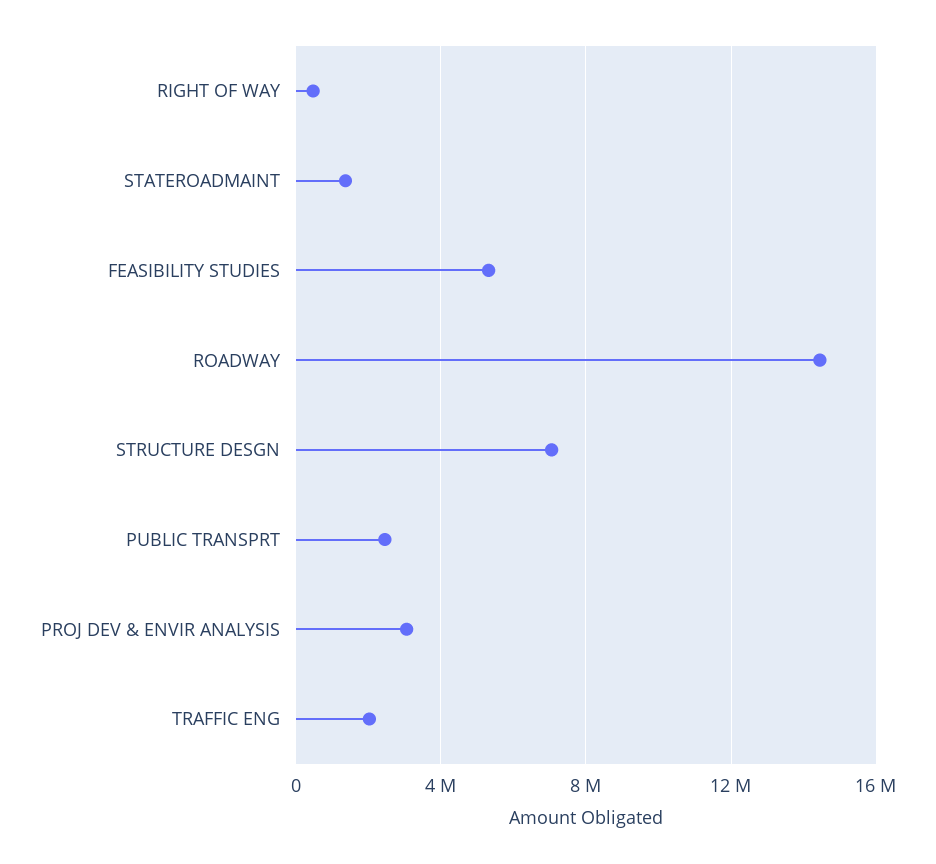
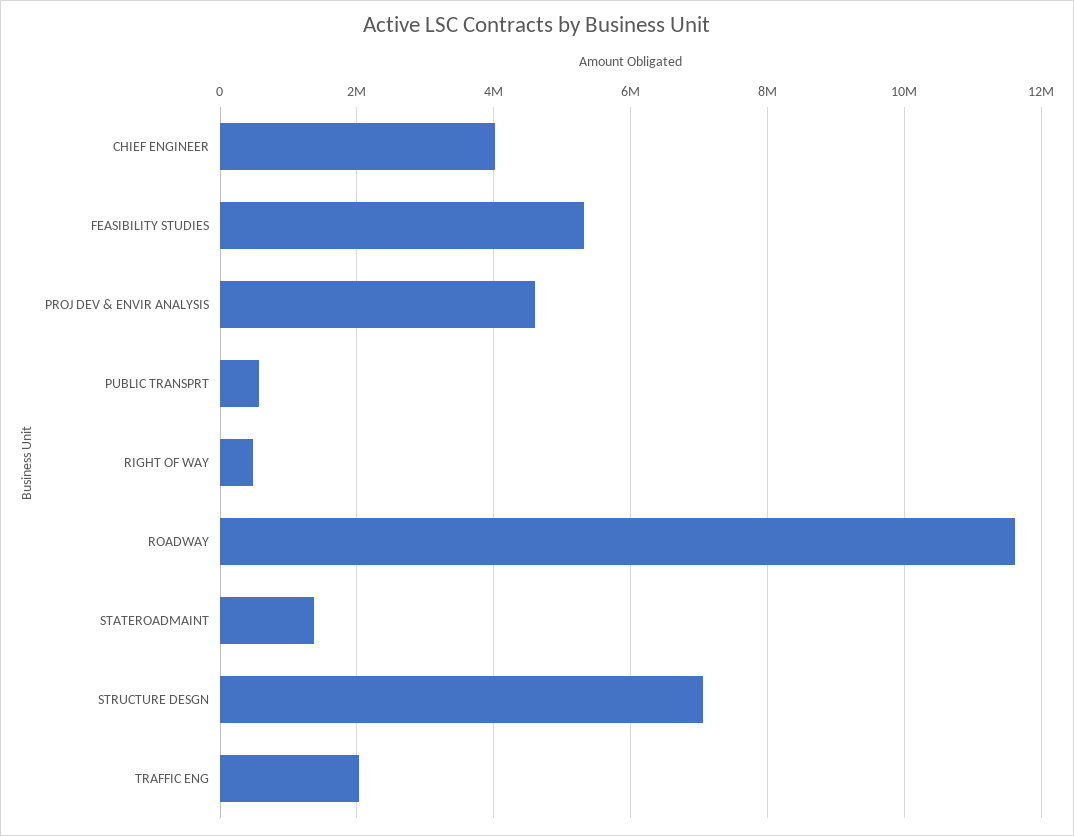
  {
    "RIGHT OF WAY": 400000,
    "STATEROADMAINT": 1400000,
    "FEASIBILITY STUDIES": 5400000,
-   "ROADWAY": 14500000,
+   "ROADWAY": 11600000,
    "STRUCTURE DESGN": 7000000,
-   "PUBLIC TRANSPRT": 2500000,
+   "PUBLIC TRANSPRT": 600000,
-   "PROJ DEV & ENVIR ANALYSIS": 3000000,
+   "PROJ DEV & ENVIR ANALYSIS": 4600000,
-   "TRAFFIC ENG": 2000000
+   "TRAFFIC ENG": 2000000,
+   "CHIEF ENGINEER": 4000000
  }

